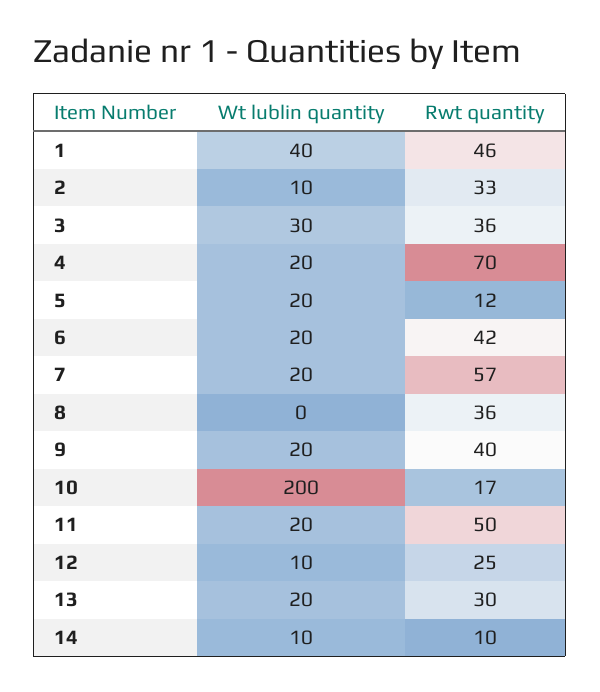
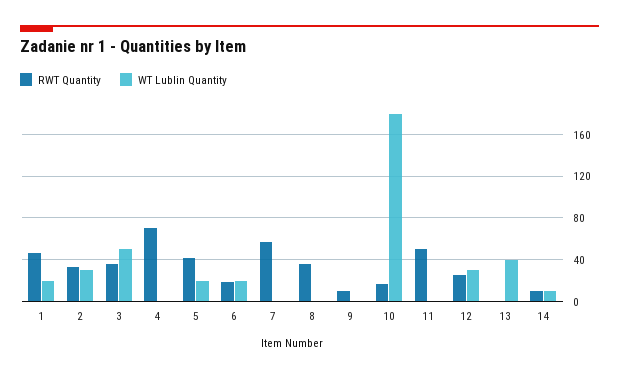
  {
    "Wt lublin quantity": {
-     "1": 40,
+     "1": 20,
-     "2": 10,
+     "2": 30,
-     "3": 30,
+     "3": 50,
-     "4": 20,
+     "4": 0,
      "5": 20,
      "6": 20,
-     "7": 20,
+     "7": 0,
      "8": 0,
-     "9": 20,
+     "9": 0,
-     "10": 200,
+     "10": 180,
-     "11": 20,
+     "11": 0,
-     "12": 10,
+     "12": 30,
-     "13": 20,
+     "13": 40,
      "14": 10
    },
    "Rwt quantity": {
      "1": 46,
      "2": 33,
      "3": 36,
      "4": 70,
-     "5": 12,
+     "5": 40,
-     "6": 42,
+     "6": 20,
      "7": 57,
      "8": 36,
-     "9": 40,
+     "9": 10,
      "10": 17,
      "11": 50,
      "12": 25,
-     "13": 30,
+     "13": 0,
      "14": 10
    }
  }

